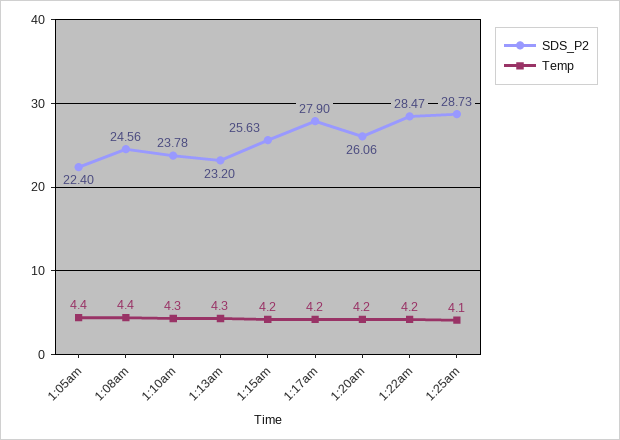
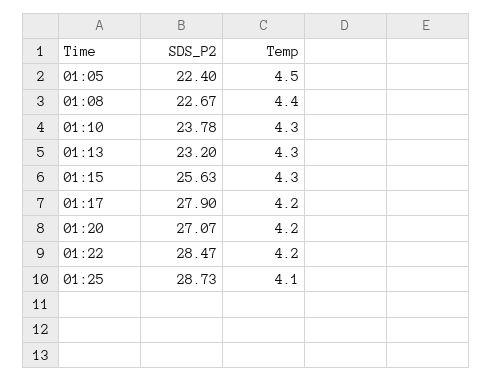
  {
    "SDS_P2": {
      "1:05am": 22.4,
-     "1:08am": 24.56,
+     "1:08am": 22.67,
      "1:10am": 23.78,
      "1:13am": 23.2,
      "1:15am": 25.63,
      "1:17am": 27.9,
-     "1:20am": 26.06,
+     "1:20am": 27.07,
      "1:22am": 28.47,
      "1:25am": 28.73
    },
    "Temp": {
-     "1:05am": 4.4,
+     "1:05am": 4.5,
      "1:08am": 4.4,
      "1:10am": 4.3,
      "1:13am": 4.3,
-     "1:15am": 4.2,
+     "1:15am": 4.3,
      "1:17am": 4.2,
      "1:20am": 4.2,
      "1:22am": 4.2,
      "1:25am": 4.1
    }
  }

